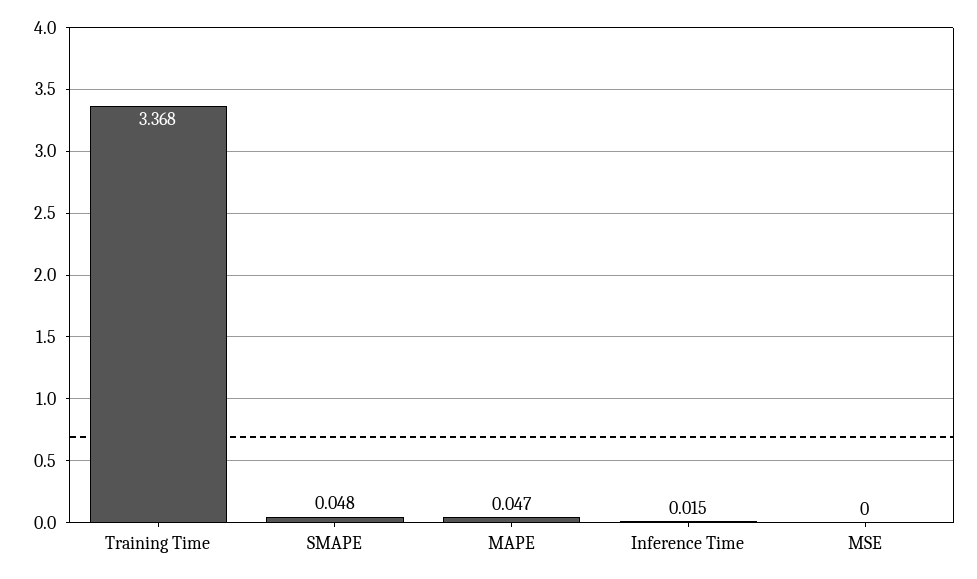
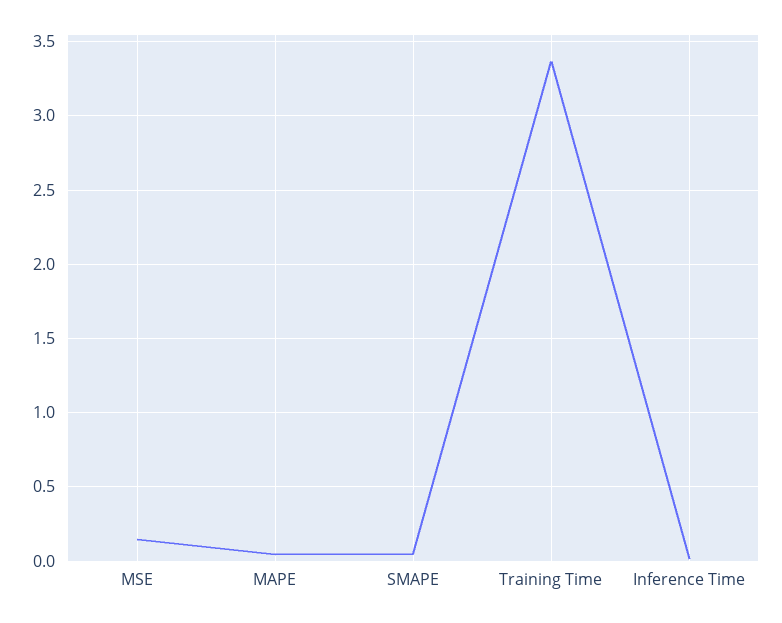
  {
    "Training Time": 3.368,
    "SMAPE": 0.048,
    "MAPE": 0.047,
    "Inference Time": 0.015,
-   "MSE": 0
+   "MSE": 0.15
  }

